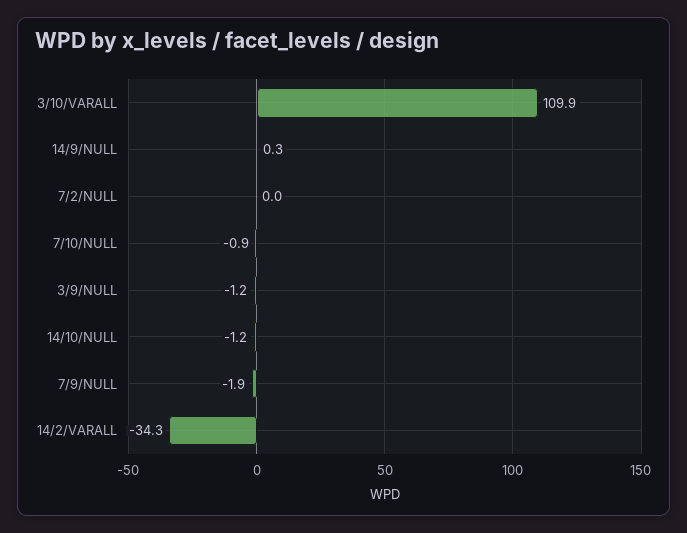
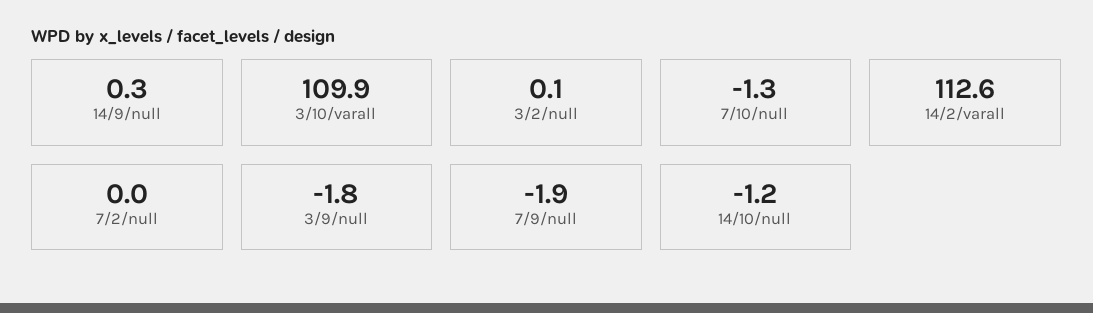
  {
    "3/10/VARALL": 109.9,
    "14/9/NULL": 0.3,
    "7/2/NULL": 0,
-   "7/10/NULL": -0.9,
+   "7/10/NULL": -1.3,
-   "3/9/NULL": -1.2,
+   "3/9/NULL": -1.8,
    "14/10/NULL": -1.2,
    "7/9/NULL": -1.9,
-   "14/2/VARALL": -34.3
+   "14/2/VARALL": 112.6,
+   "3/2/null": 0.1
  }

